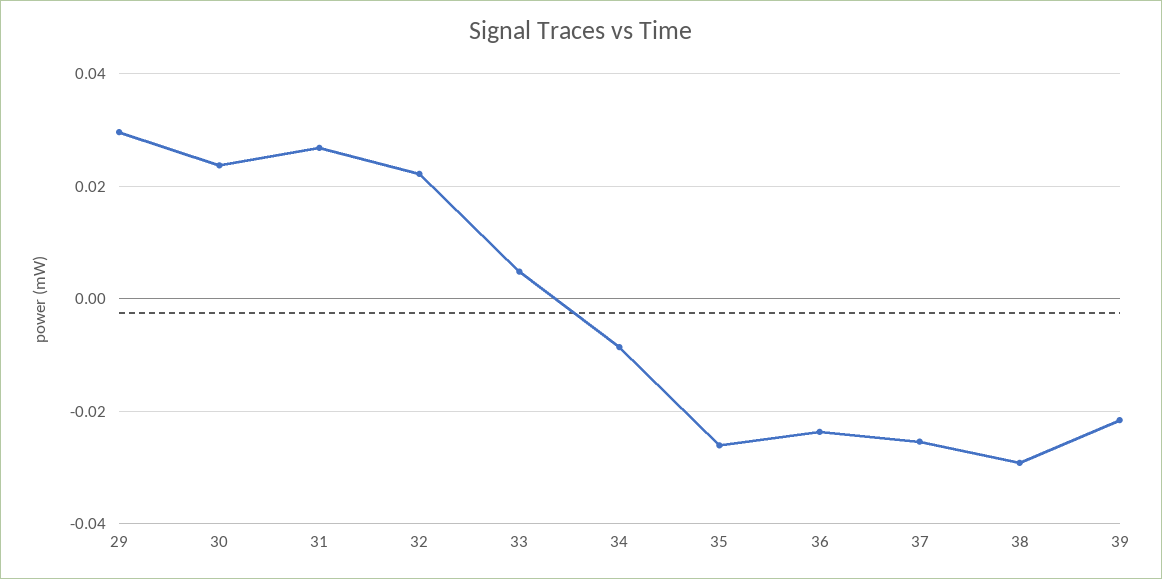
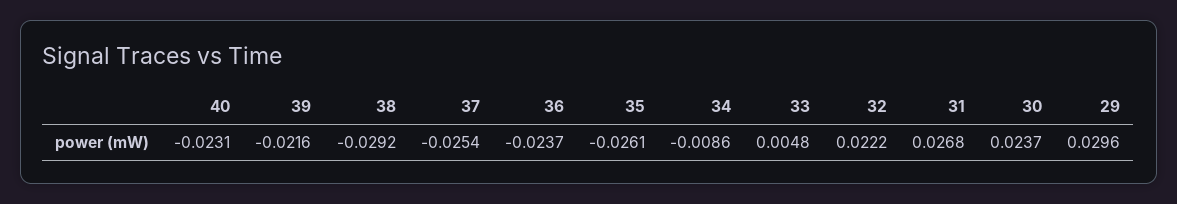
  {
    "29": 0.0296,
    "30": 0.0237,
    "31": 0.0268,
    "32": 0.0222,
    "33": 0.0048,
    "34": -0.0086,
    "35": -0.0261,
    "36": -0.0237,
    "37": -0.0254,
    "38": -0.0292,
-   "39": -0.0216
+   "39": -0.0216,
+   "40": -0.0231
  }

